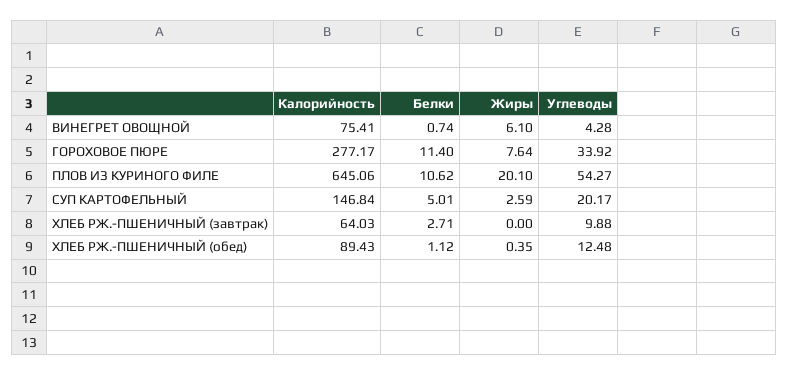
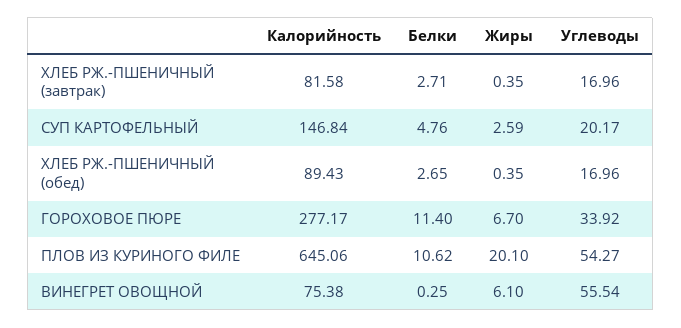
  {
    "Калорийность": {
-     "ВИНЕГРЕТ ОВОЩНОЙ": 75.41,
+     "ВИНЕГРЕТ ОВОЩНОЙ": 75.38,
      "ГОРОХОВОЕ ПЮРЕ": 277.17,
      "ПЛОВ ИЗ КУРИНОГО ФИЛЕ": 645.06,
      "СУП КАРТОФЕЛЬНЫЙ": 146.84,
-     "ХЛЕБ РЖ.-ПШЕНИЧНЫЙ (завтрак)": 64.03,
+     "ХЛЕБ РЖ.-ПШЕНИЧНЫЙ (завтрак)": 81.58,
      "ХЛЕБ РЖ.-ПШЕНИЧНЫЙ (обед)": 89.43
    },
    "Белки": {
-     "ВИНЕГРЕТ ОВОЩНОЙ": 0.74,
+     "ВИНЕГРЕТ ОВОЩНОЙ": 0.25,
      "ГОРОХОВОЕ ПЮРЕ": 11.4,
      "ПЛОВ ИЗ КУРИНОГО ФИЛЕ": 10.62,
-     "СУП КАРТОФЕЛЬНЫЙ": 5.01,
+     "СУП КАРТОФЕЛЬНЫЙ": 4.76,
      "ХЛЕБ РЖ.-ПШЕНИЧНЫЙ (завтрак)": 2.71,
-     "ХЛЕБ РЖ.-ПШЕНИЧНЫЙ (обед)": 1.12
+     "ХЛЕБ РЖ.-ПШЕНИЧНЫЙ (обед)": 2.65
    },
    "Жиры": {
      "ВИНЕГРЕТ ОВОЩНОЙ": 6.1,
-     "ГОРОХОВОЕ ПЮРЕ": 7.64,
+     "ГОРОХОВОЕ ПЮРЕ": 6.7,
      "ПЛОВ ИЗ КУРИНОГО ФИЛЕ": 20.1,
      "СУП КАРТОФЕЛЬНЫЙ": 2.59,
-     "ХЛЕБ РЖ.-ПШЕНИЧНЫЙ (завтрак)": 0,
+     "ХЛЕБ РЖ.-ПШЕНИЧНЫЙ (завтрак)": 0.35,
      "ХЛЕБ РЖ.-ПШЕНИЧНЫЙ (обед)": 0.35
    },
    "Углеводы": {
-     "ВИНЕГРЕТ ОВОЩНОЙ": 4.28,
+     "ВИНЕГРЕТ ОВОЩНОЙ": 55.54,
      "ГОРОХОВОЕ ПЮРЕ": 33.92,
      "ПЛОВ ИЗ КУРИНОГО ФИЛЕ": 54.27,
      "СУП КАРТОФЕЛЬНЫЙ": 20.17,
-     "ХЛЕБ РЖ.-ПШЕНИЧНЫЙ (завтрак)": 9.88,
+     "ХЛЕБ РЖ.-ПШЕНИЧНЫЙ (завтрак)": 16.96,
-     "ХЛЕБ РЖ.-ПШЕНИЧНЫЙ (обед)": 12.48
+     "ХЛЕБ РЖ.-ПШЕНИЧНЫЙ (обед)": 16.96
    }
  }

